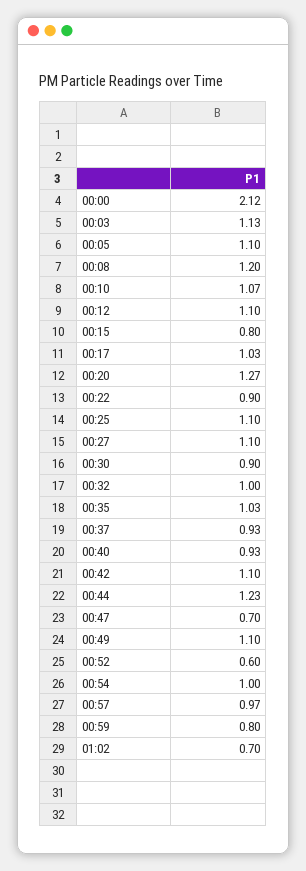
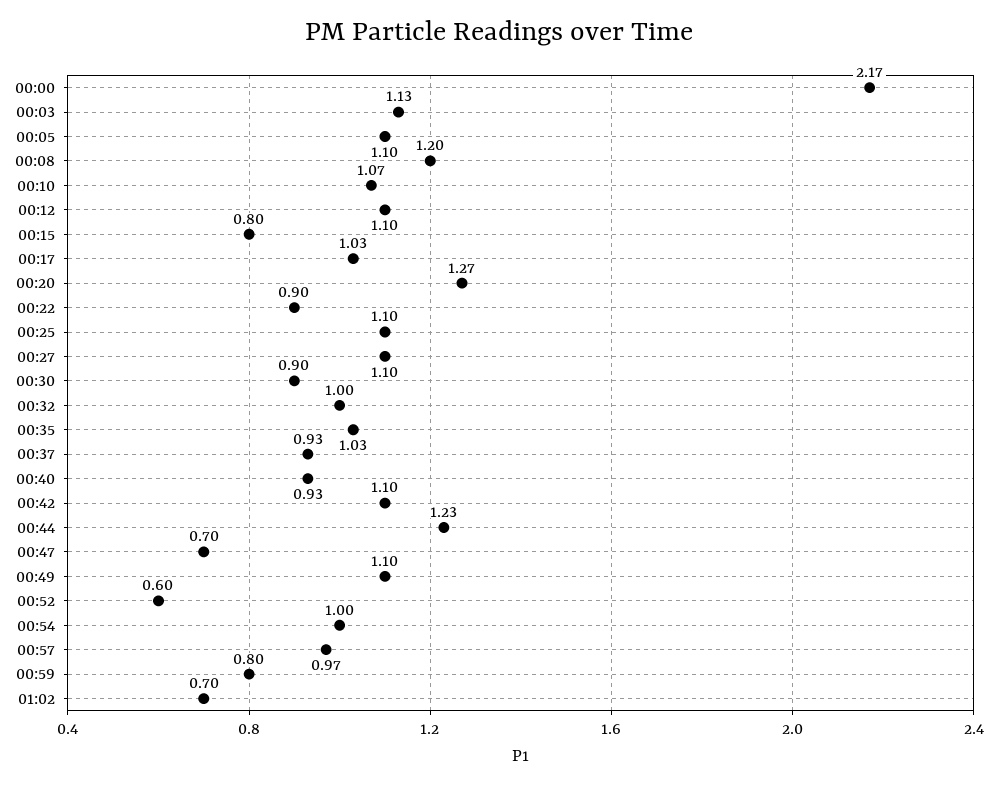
  {
-   "00:00": 2.12,
+   "00:00": 2.17,
    "00:03": 1.13,
    "00:05": 1.1,
    "00:08": 1.2,
    "00:10": 1.07,
    "00:12": 1.1,
    "00:15": 0.8,
    "00:17": 1.03,
    "00:20": 1.27,
    "00:22": 0.9,
    "00:25": 1.1,
    "00:27": 1.1,
    "00:30": 0.9,
    "00:32": 1,
    "00:35": 1.03,
    "00:37": 0.93,
    "00:40": 0.93,
    "00:42": 1.1,
    "00:44": 1.23,
    "00:47": 0.7,
    "00:49": 1.1,
    "00:52": 0.6,
    "00:54": 1,
    "00:57": 0.97,
    "00:59": 0.8,
    "01:02": 0.7
  }

